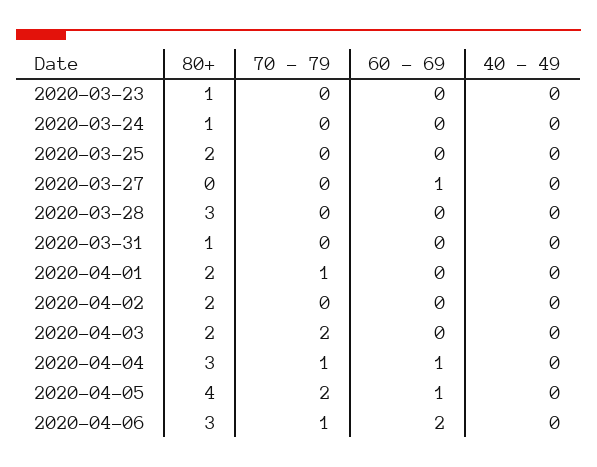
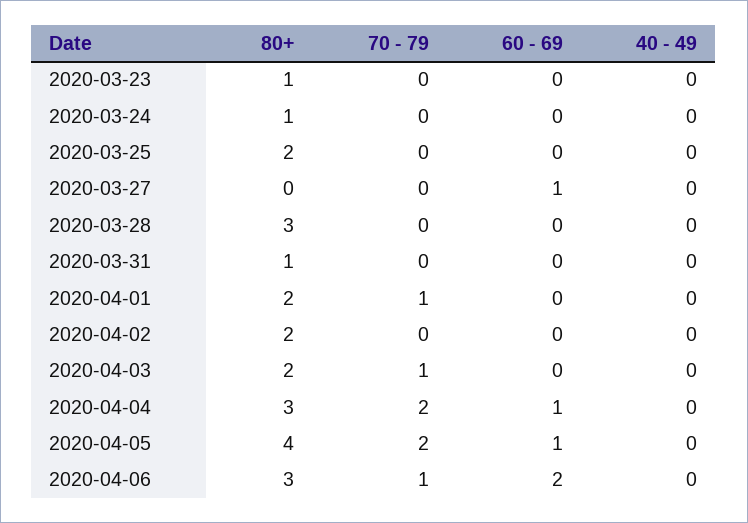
  {
    "80+": {
      "2020-03-23": 1,
      "2020-03-24": 1,
      "2020-03-25": 2,
      "2020-03-27": 0,
      "2020-03-28": 3,
      "2020-03-31": 1,
      "2020-04-01": 2,
      "2020-04-02": 2,
      "2020-04-03": 2,
      "2020-04-04": 3,
      "2020-04-05": 4,
      "2020-04-06": 3
    },
    "70 - 79": {
      "2020-03-23": 0,
      "2020-03-24": 0,
      "2020-03-25": 0,
      "2020-03-27": 0,
      "2020-03-28": 0,
      "2020-03-31": 0,
      "2020-04-01": 1,
      "2020-04-02": 0,
-     "2020-04-03": 2,
+     "2020-04-03": 1,
-     "2020-04-04": 1,
+     "2020-04-04": 2,
      "2020-04-05": 2,
      "2020-04-06": 1
    },
    "60 - 69": {
      "2020-03-23": 0,
      "2020-03-24": 0,
      "2020-03-25": 0,
      "2020-03-27": 1,
      "2020-03-28": 0,
      "2020-03-31": 0,
      "2020-04-01": 0,
      "2020-04-02": 0,
      "2020-04-03": 0,
      "2020-04-04": 1,
      "2020-04-05": 1,
      "2020-04-06": 2
    },
    "40 - 49": {
      "2020-03-23": 0,
      "2020-03-24": 0,
      "2020-03-25": 0,
      "2020-03-27": 0,
      "2020-03-28": 0,
      "2020-03-31": 0,
      "2020-04-01": 0,
      "2020-04-02": 0,
      "2020-04-03": 0,
      "2020-04-04": 0,
      "2020-04-05": 0,
      "2020-04-06": 0
    }
  }

